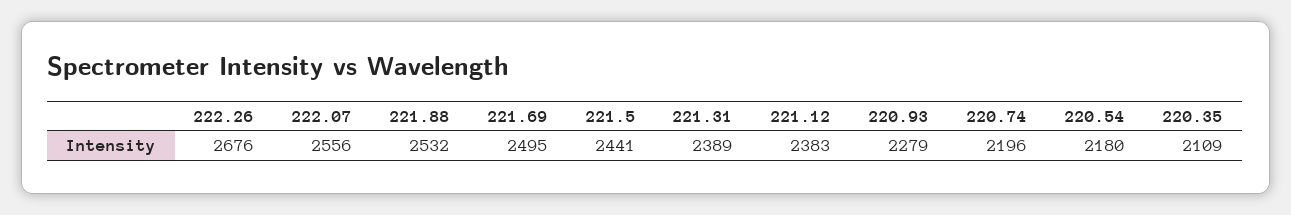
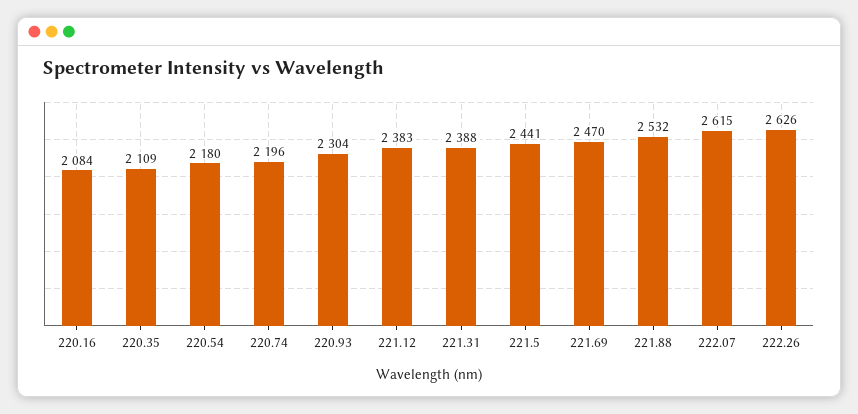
  {
-   "222.26": 2676,
+   "222.26": 2626,
-   "222.07": 2556,
+   "222.07": 2615,
    "221.88": 2532,
-   "221.69": 2495,
+   "221.69": 2470,
    "221.5": 2441,
-   "221.31": 2389,
+   "221.31": 2388,
    "221.12": 2383,
-   "220.93": 2279,
+   "220.93": 2304,
    "220.74": 2196,
    "220.54": 2180,
-   "220.35": 2109
+   "220.35": 2109,
+   "220.16": 2084
  }

